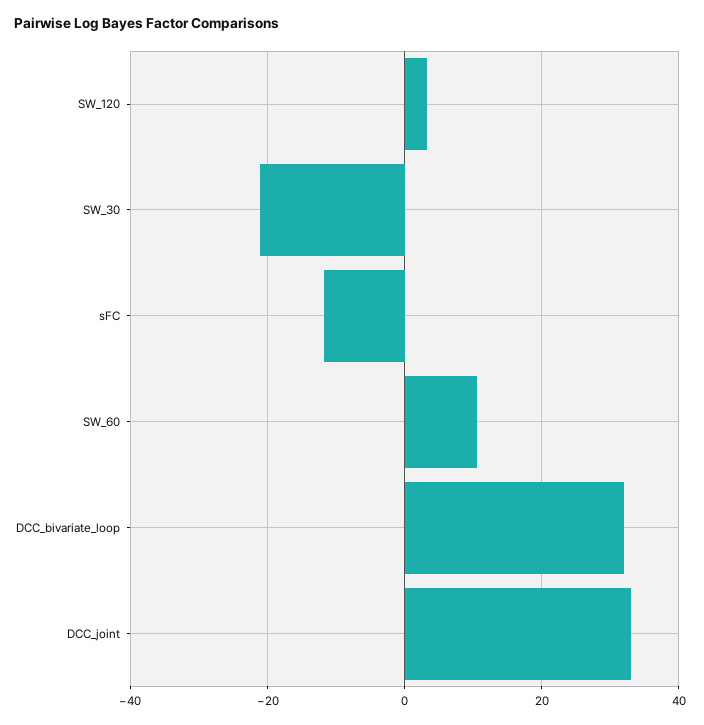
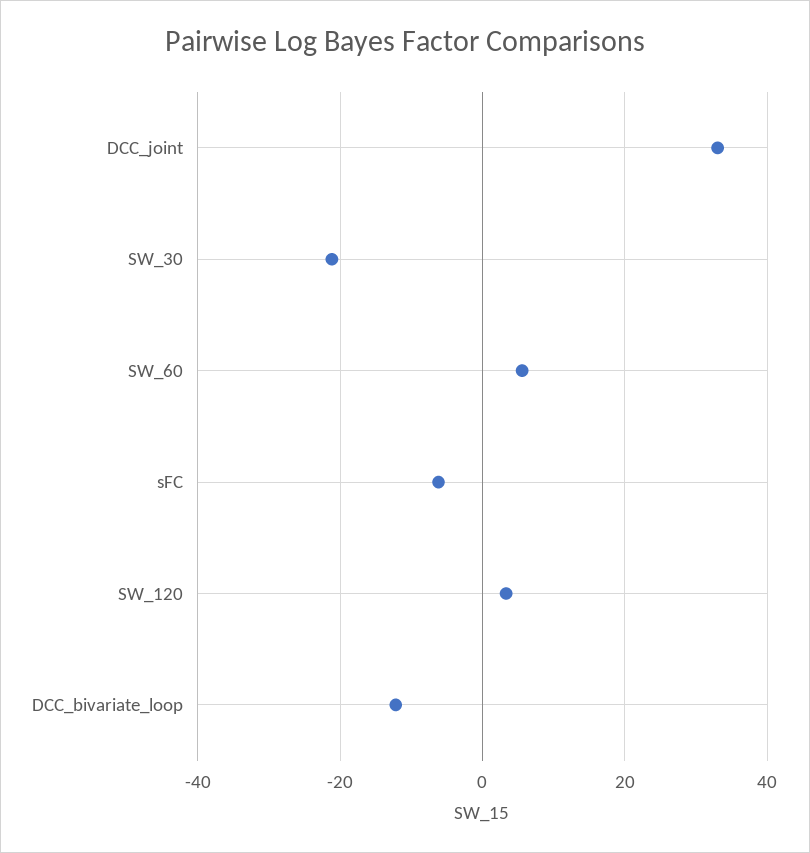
  {
    "SW_120": 4,
    "SW_30": -22,
-   "sFC": -12,
+   "sFC": -6,
-   "SW_60": 10,
+   "SW_60": 6,
-   "DCC_bivariate_loop": 32,
+   "DCC_bivariate_loop": -12,
    "DCC_joint": 34
  }

